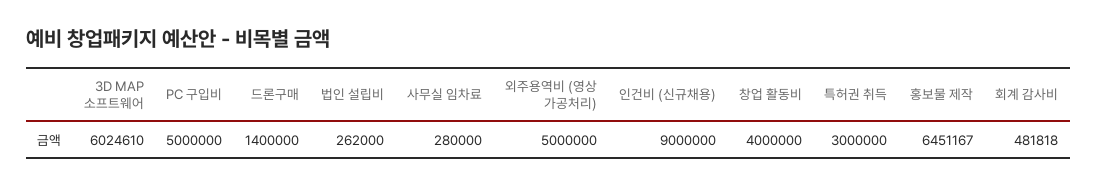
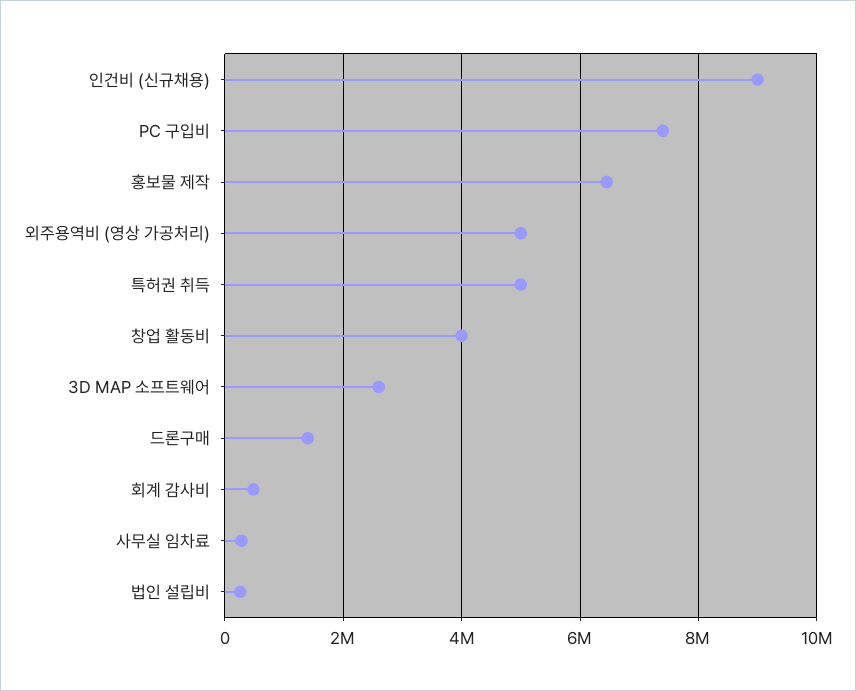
  {
-   "3D MAP 소프트웨어": 6024610,
+   "3D MAP 소프트웨어": 2600000,
-   "PC 구입비": 5000000,
+   "PC 구입비": 7400000,
    "드론구매": 1400000,
    "법인 설립비": 262000,
    "사무실 임차료": 280000,
    "외주용역비 (영상 가공처리)": 5000000,
    "인건비 (신규채용)": 9000000,
    "창업 활동비": 4000000,
-   "특허권 취득": 3000000,
+   "특허권 취득": 5000000,
    "홍보물 제작": 6451167,
    "회계 감사비": 481818
  }

